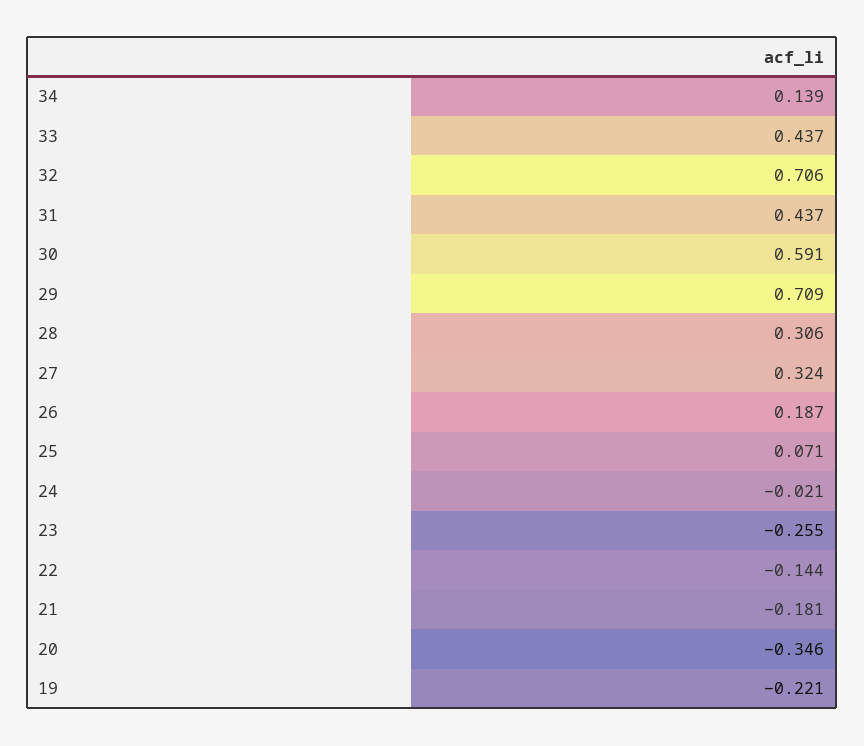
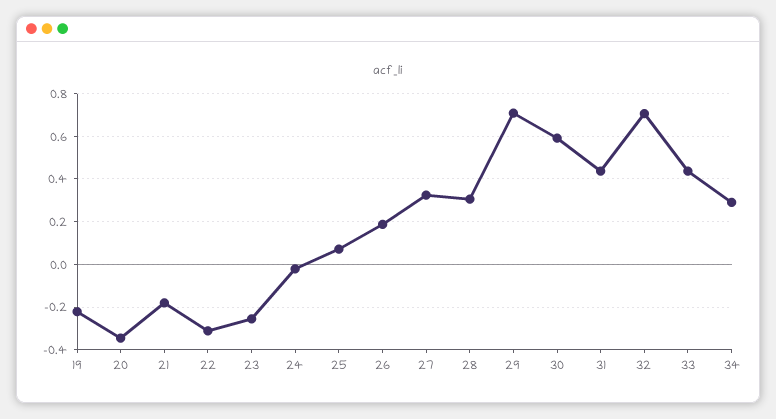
  {
-   "34": 0.139,
+   "34": 0.3,
    "33": 0.437,
    "32": 0.706,
    "31": 0.437,
    "30": 0.591,
    "29": 0.709,
    "28": 0.306,
    "27": 0.324,
    "26": 0.187,
    "25": 0.071,
    "24": -0.021,
    "23": -0.255,
-   "22": -0.144,
+   "22": -0.3,
    "21": -0.181,
    "20": -0.346,
    "19": -0.221
  }

